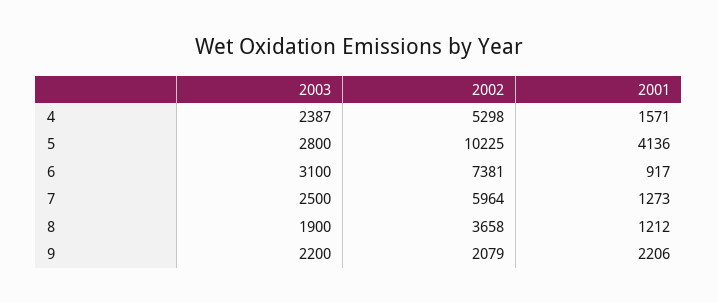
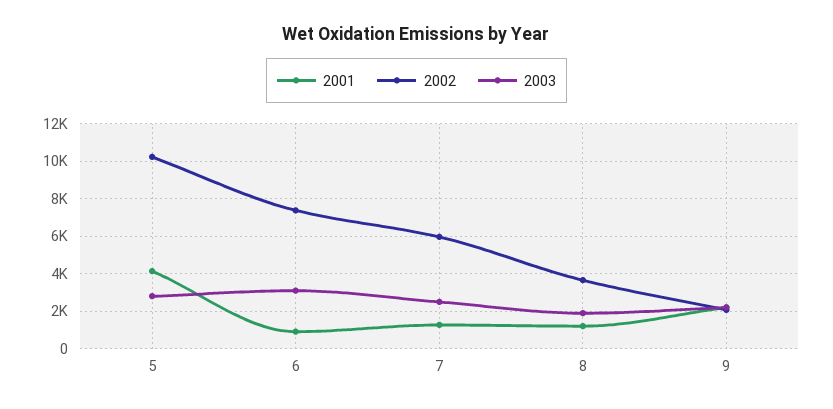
  {
    "2003": {
-     "4": 2387,
      "5": 2800,
      "6": 3100,
      "7": 2500,
      "8": 1900,
      "9": 2200
    },
    "2002": {
-     "4": 5298,
      "5": 10225,
      "6": 7381,
      "7": 5964,
      "8": 3658,
      "9": 2079
    },
    "2001": {
-     "4": 1571,
      "5": 4136,
      "6": 917,
      "7": 1273,
      "8": 1212,
      "9": 2206
    }
  }

